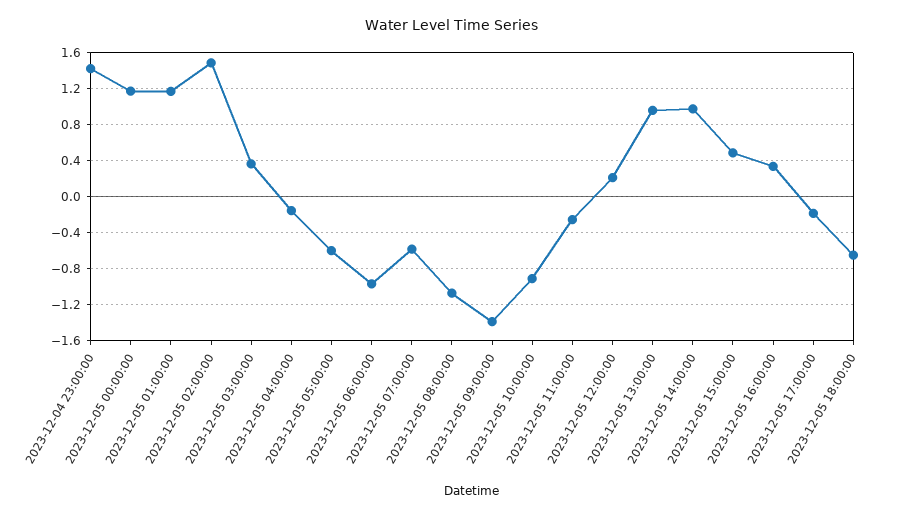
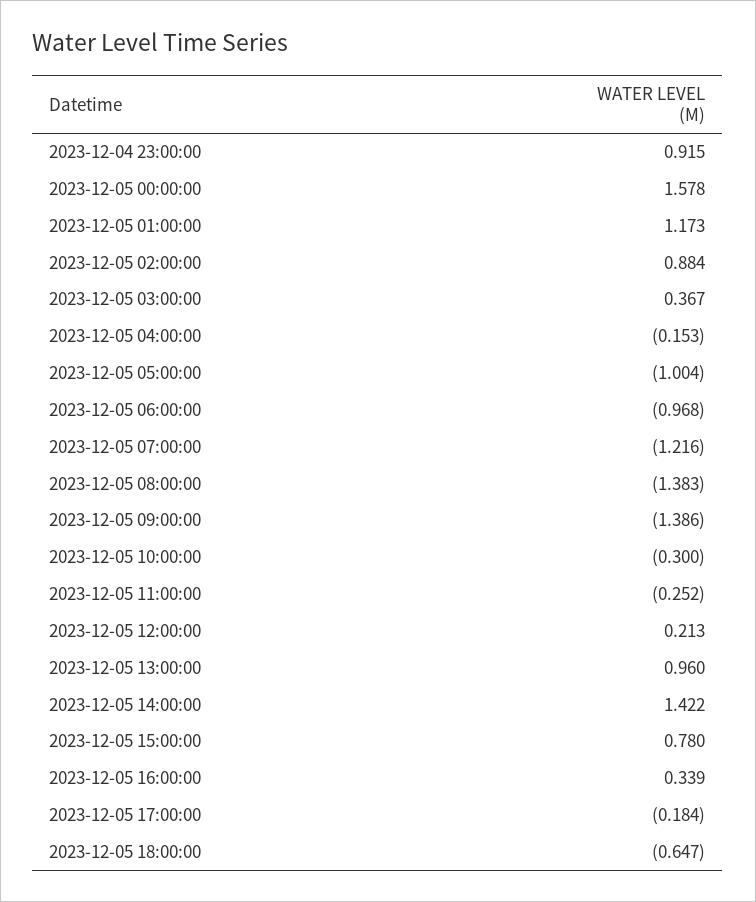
  {
-   "2023-12-04 23:00:00": 1.4,
+   "2023-12-04 23:00:00": 0.915,
-   "2023-12-05 00:00:00": 1.2,
+   "2023-12-05 00:00:00": 1.578,
    "2023-12-05 01:00:00": 1.173,
-   "2023-12-05 02:00:00": 1.5,
+   "2023-12-05 02:00:00": 0.884,
    "2023-12-05 03:00:00": 0.367,
    "2023-12-05 04:00:00": -0.153,
-   "2023-12-05 05:00:00": -0.6,
+   "2023-12-05 05:00:00": -1.004,
    "2023-12-05 06:00:00": -0.968,
-   "2023-12-05 07:00:00": -0.6,
+   "2023-12-05 07:00:00": -1.216,
-   "2023-12-05 08:00:00": -1.1,
+   "2023-12-05 08:00:00": -1.383,
    "2023-12-05 09:00:00": -1.386,
-   "2023-12-05 10:00:00": -0.9,
+   "2023-12-05 10:00:00": -0.3,
    "2023-12-05 11:00:00": -0.252,
    "2023-12-05 12:00:00": 0.213,
    "2023-12-05 13:00:00": 0.96,
-   "2023-12-05 14:00:00": 1,
+   "2023-12-05 14:00:00": 1.422,
-   "2023-12-05 15:00:00": 0.5,
+   "2023-12-05 15:00:00": 0.78,
    "2023-12-05 16:00:00": 0.339,
    "2023-12-05 17:00:00": -0.184,
    "2023-12-05 18:00:00": -0.647
  }

